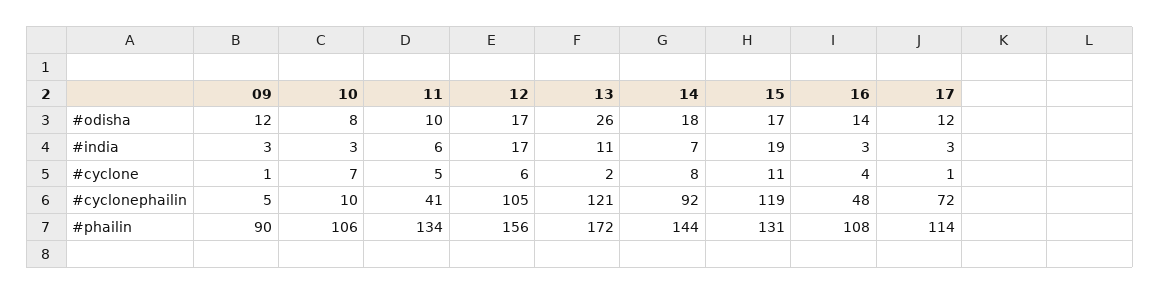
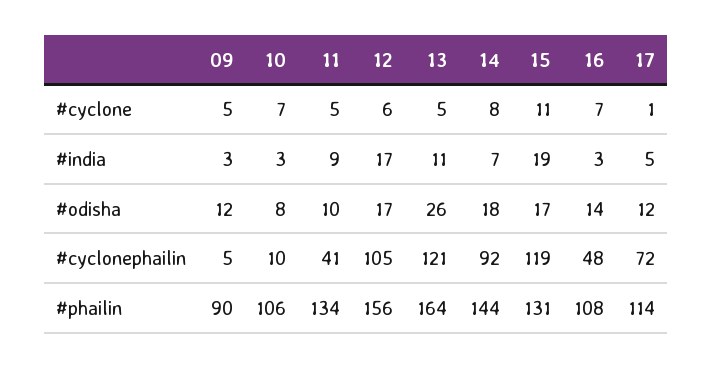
  {
    "09": {
      "#odisha": 12,
      "#india": 3,
-     "#cyclone": 1,
+     "#cyclone": 5,
      "#cyclonephailin": 5,
      "#phailin": 90
    },
    "10": {
      "#odisha": 8,
      "#india": 3,
      "#cyclone": 7,
      "#cyclonephailin": 10,
      "#phailin": 106
    },
    "11": {
      "#odisha": 10,
-     "#india": 6,
+     "#india": 9,
      "#cyclone": 5,
      "#cyclonephailin": 41,
      "#phailin": 134
    },
    "12": {
      "#odisha": 17,
      "#india": 17,
      "#cyclone": 6,
      "#cyclonephailin": 105,
      "#phailin": 156
    },
    "13": {
      "#odisha": 26,
      "#india": 11,
-     "#cyclone": 2,
+     "#cyclone": 5,
      "#cyclonephailin": 121,
-     "#phailin": 172
+     "#phailin": 164
    },
    "14": {
      "#odisha": 18,
      "#india": 7,
      "#cyclone": 8,
      "#cyclonephailin": 92,
      "#phailin": 144
    },
    "15": {
      "#odisha": 17,
      "#india": 19,
      "#cyclone": 11,
      "#cyclonephailin": 119,
      "#phailin": 131
    },
    "16": {
      "#odisha": 14,
      "#india": 3,
-     "#cyclone": 4,
+     "#cyclone": 7,
      "#cyclonephailin": 48,
      "#phailin": 108
    },
    "17": {
      "#odisha": 12,
-     "#india": 3,
+     "#india": 5,
      "#cyclone": 1,
      "#cyclonephailin": 72,
      "#phailin": 114
    }
  }

